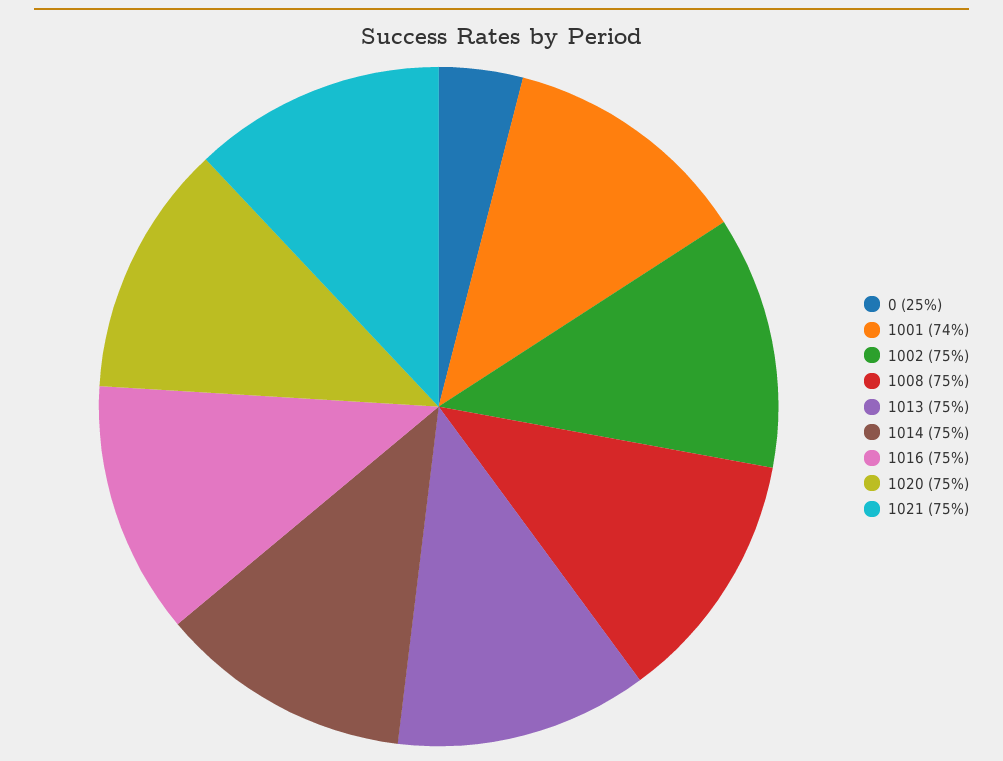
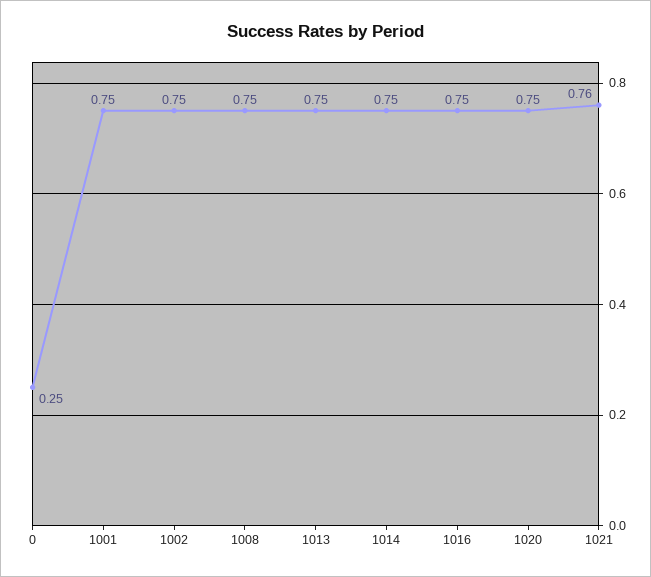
  {
    "0": 0.25,
-   "1001": 0.74,
+   "1001": 0.75,
    "1002": 0.75,
    "1008": 0.75,
    "1013": 0.75,
    "1014": 0.75,
    "1016": 0.75,
    "1020": 0.75,
-   "1021": 0.75
+   "1021": 0.76
  }

